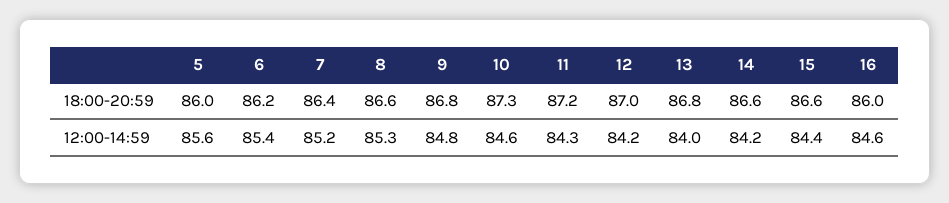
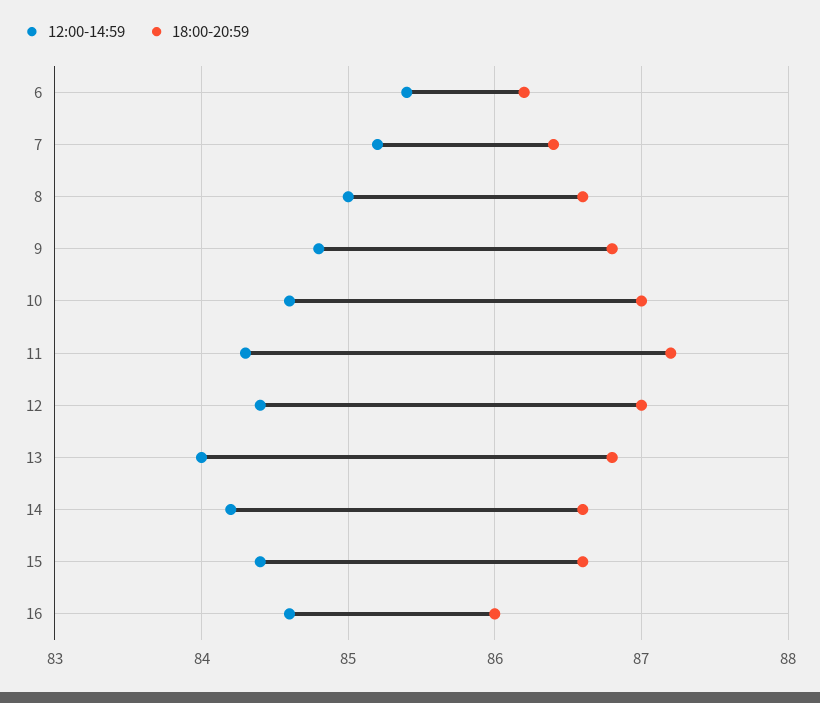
  {
    "18:00-20:59": {
-     "5": 86,
      "6": 86.2,
      "7": 86.4,
      "8": 86.6,
      "9": 86.8,
-     "10": 87.3,
+     "10": 87,
      "11": 87.2,
      "12": 87,
      "13": 86.8,
      "14": 86.6,
      "15": 86.6,
      "16": 86
    },
    "12:00-14:59": {
-     "5": 85.6,
      "6": 85.4,
      "7": 85.2,
-     "8": 85.3,
+     "8": 85,
      "9": 84.8,
      "10": 84.6,
      "11": 84.3,
-     "12": 84.2,
+     "12": 84.4,
      "13": 84,
      "14": 84.2,
      "15": 84.4,
      "16": 84.6
    }
  }

